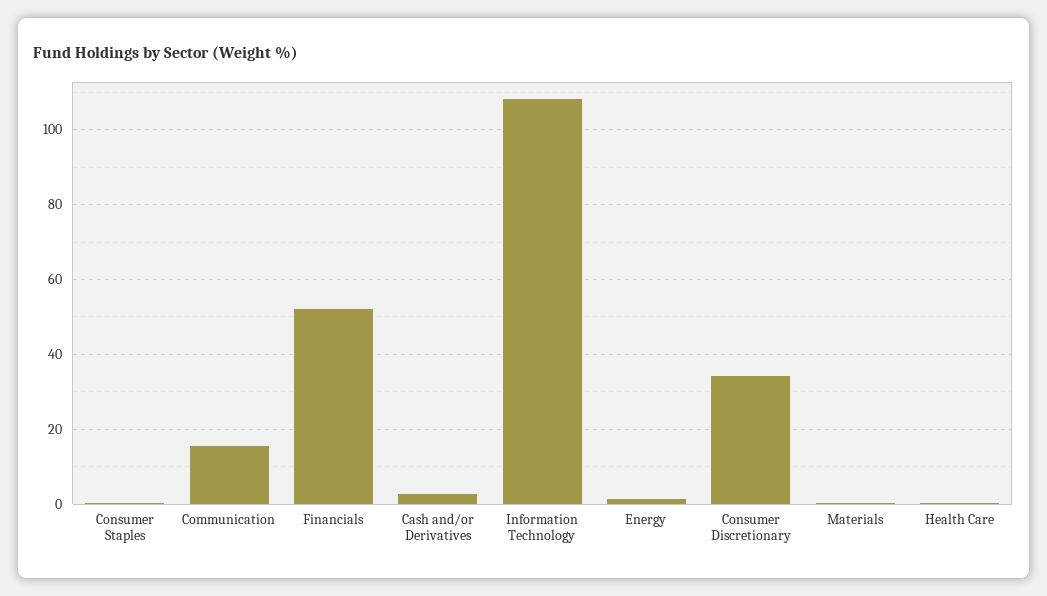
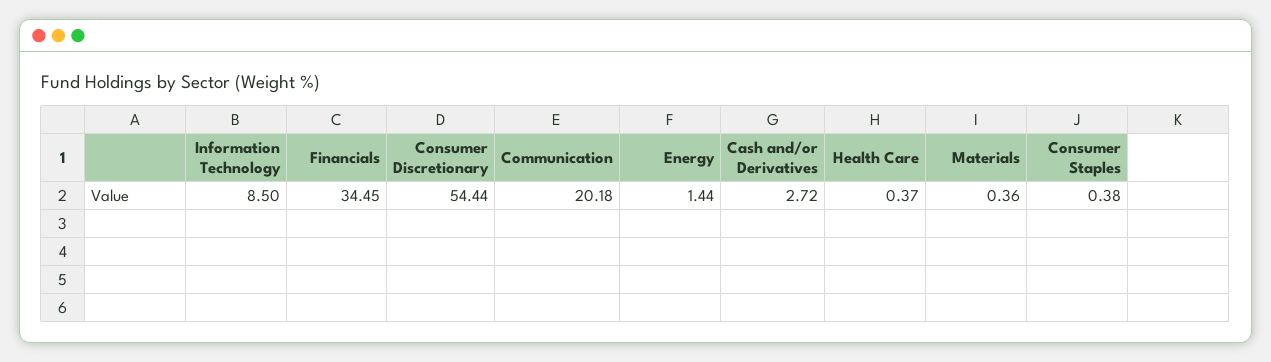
  {
    "Consumer Staples": 0.38,
-   "Communication": 16,
+   "Communication": 20.18,
-   "Financials": 52,
+   "Financials": 34.45,
    "Cash and/or Derivatives": 2.72,
-   "Information Technology": 108,
+   "Information Technology": 8.5,
    "Energy": 1.44,
-   "Consumer Discretionary": 34,
+   "Consumer Discretionary": 54.44,
    "Materials": 0.36,
    "Health Care": 0.37
  }

